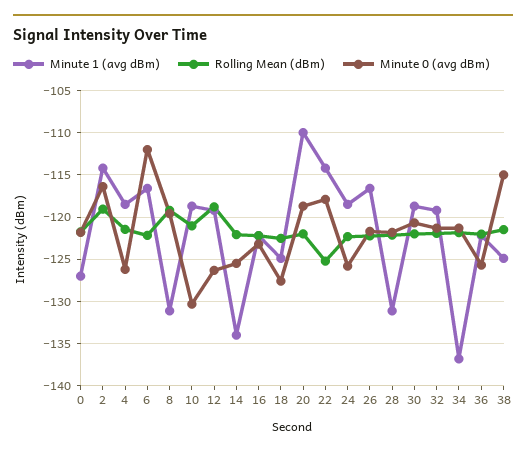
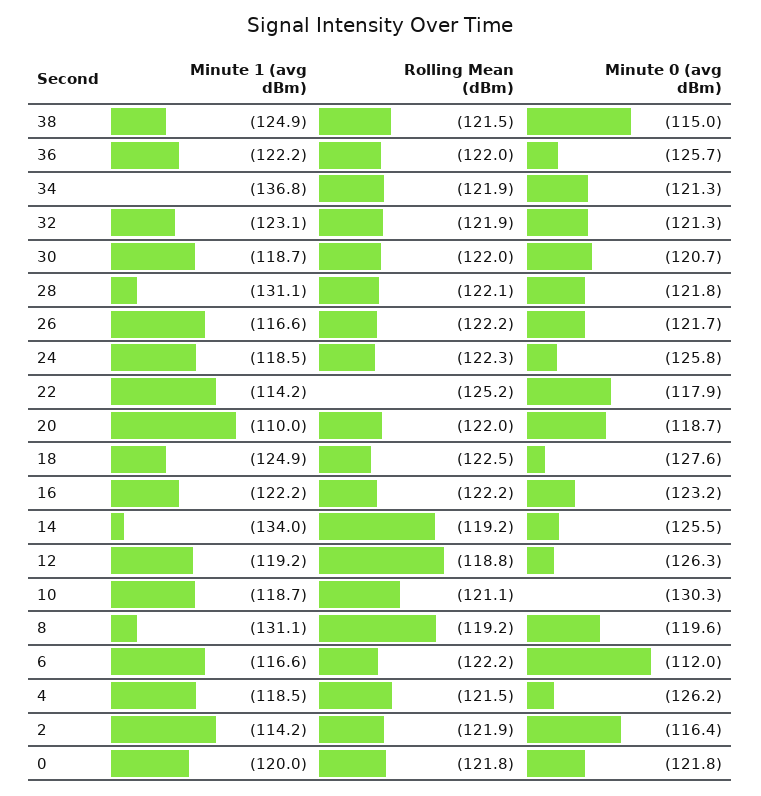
  {
    "Minute 1 (avg dBm)": {
-     "0": -127,
+     "0": -120,
      "2": -114.2,
      "4": -118.5,
      "6": -116.6,
      "8": -131.1,
      "10": -118.7,
      "12": -119.2,
      "14": -134,
      "16": -122.2,
      "18": -124.9,
      "20": -110,
      "22": -114.2,
      "24": -118.5,
      "26": -116.6,
      "28": -131.1,
      "30": -118.7,
-     "32": -119,
+     "32": -123.1,
      "34": -136.8,
      "36": -122.2,
      "38": -124.9
    },
    "Rolling Mean (dBm)": {
      "0": -121.8,
-     "2": -119,
+     "2": -121.9,
      "4": -121.5,
      "6": -122.2,
      "8": -119.2,
      "10": -121.1,
      "12": -118.8,
-     "14": -122,
+     "14": -119.2,
      "16": -122.2,
      "18": -122.5,
      "20": -122,
      "22": -125.2,
      "24": -122.3,
      "26": -122.2,
      "28": -122.1,
      "30": -122,
      "32": -121.9,
      "34": -121.9,
      "36": -122,
      "38": -121.5
    },
    "Minute 0 (avg dBm)": {
      "0": -121.8,
      "2": -116.4,
      "4": -126.2,
      "6": -112,
      "8": -119.6,
      "10": -130.3,
      "12": -126.3,
      "14": -125.5,
      "16": -123.2,
      "18": -127.6,
      "20": -118.7,
      "22": -117.9,
      "24": -125.8,
      "26": -121.7,
      "28": -121.8,
      "30": -120.7,
      "32": -121.3,
      "34": -121.3,
      "36": -125.7,
      "38": -115
    }
  }

